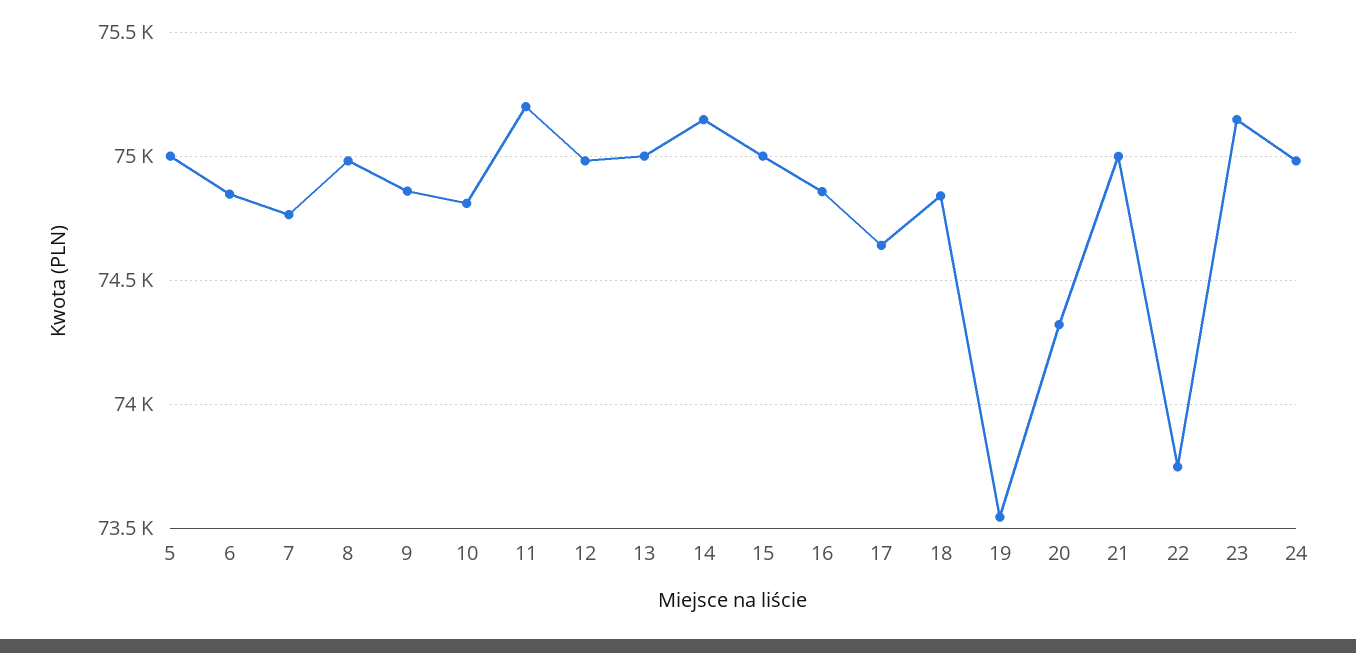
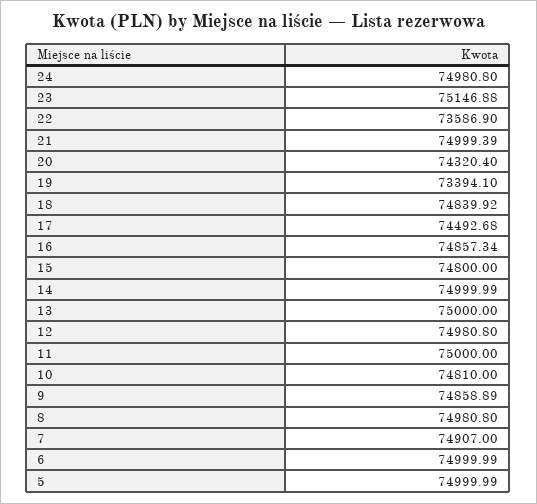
  {
    "5": 74999.99,
-   "6": 74850,
+   "6": 74999.99,
-   "7": 74750,
+   "7": 74907,
    "8": 74980.8,
    "9": 74858.89,
    "10": 74810,
-   "11": 75200,
+   "11": 75000,
    "12": 74980.8,
    "13": 75000,
-   "14": 75150,
+   "14": 74999.99,
-   "15": 75000,
+   "15": 74800,
    "16": 74857.34,
-   "17": 74650,
+   "17": 74492.68,
    "18": 74839.92,
-   "19": 73550,
+   "19": 73394.1,
    "20": 74320.4,
    "21": 74999.39,
-   "22": 73750,
+   "22": 73586.9,
    "23": 75146.88,
    "24": 74980.8
  }

